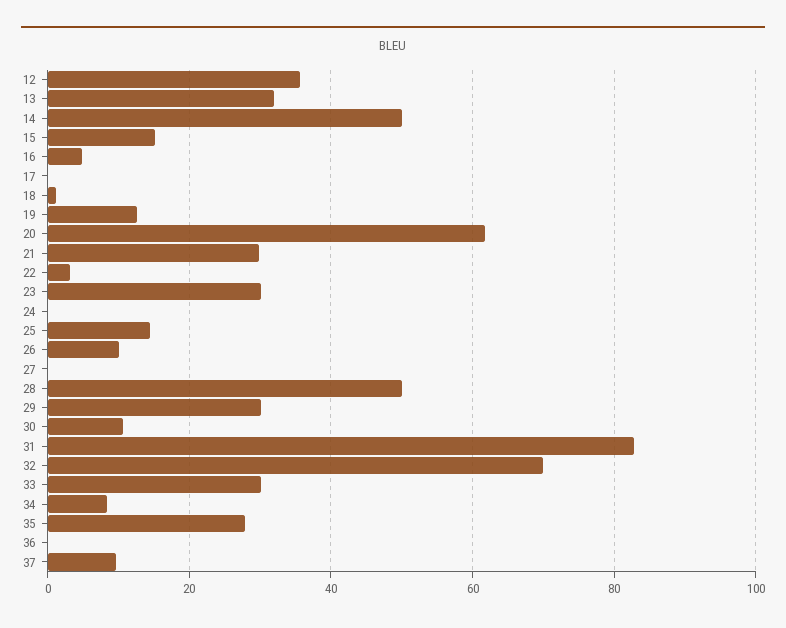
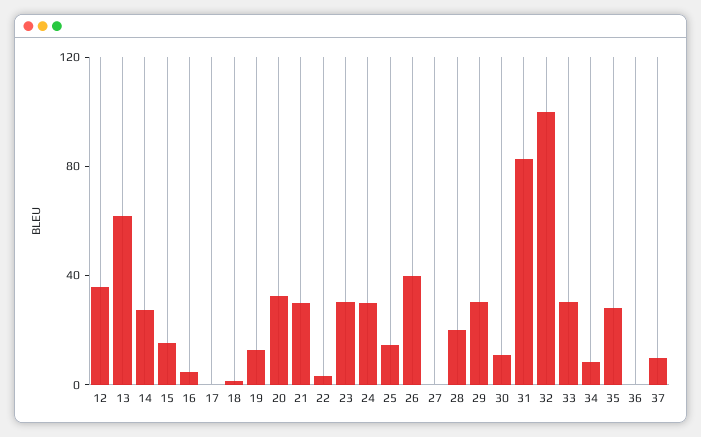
  {
    "12": 36,
-   "13": 32,
+   "13": 60,
-   "14": 50,
+   "14": 30,
    "15": 16,
    "16": 4,
    "17": 0,
    "18": 2,
    "19": 12,
-   "20": 62,
+   "20": 30,
    "21": 30,
    "22": 4,
    "23": 30,
-   "24": 0,
+   "24": 30,
    "25": 14,
-   "26": 10,
+   "26": 40,
    "27": 0,
-   "28": 50,
+   "28": 20,
    "29": 30,
    "30": 10,
    "31": 82,
-   "32": 70,
+   "32": 100,
    "33": 30,
    "34": 8,
    "35": 28,
    "36": 0,
    "37": 10
  }

